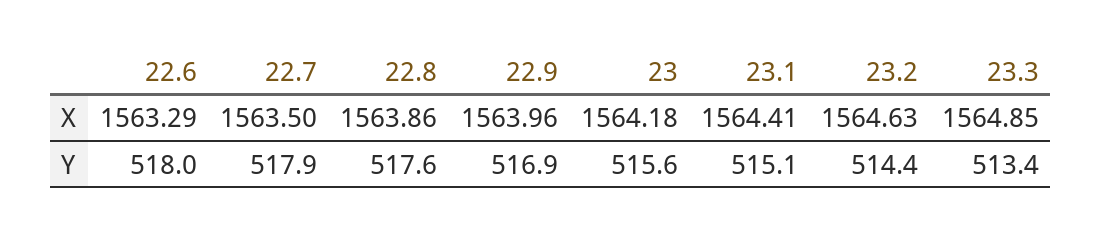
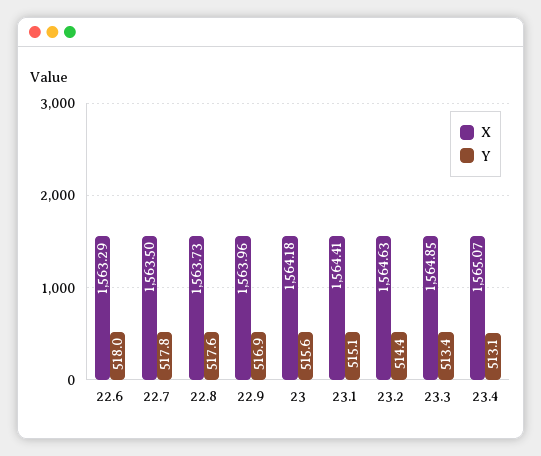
  {
    "X": {
      "22.6": 1563.29,
      "22.7": 1563.5,
-     "22.8": 1563.86,
+     "22.8": 1563.73,
      "22.9": 1563.96,
      "23": 1564.18,
      "23.1": 1564.41,
      "23.2": 1564.63,
-     "23.3": 1564.85
+     "23.3": 1564.85,
+     "23.4": 1565.07
    },
    "Y": {
      "22.6": 518,
-     "22.7": 517.9,
+     "22.7": 517.8,
      "22.8": 517.6,
      "22.9": 516.9,
      "23": 515.6,
      "23.1": 515.1,
      "23.2": 514.4,
-     "23.3": 513.4
+     "23.3": 513.4,
+     "23.4": 513.1
    }
  }

